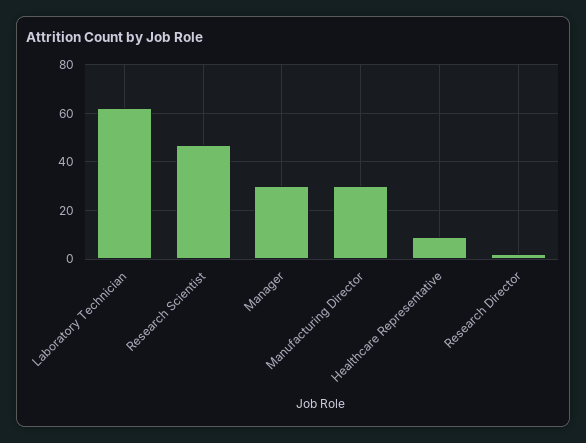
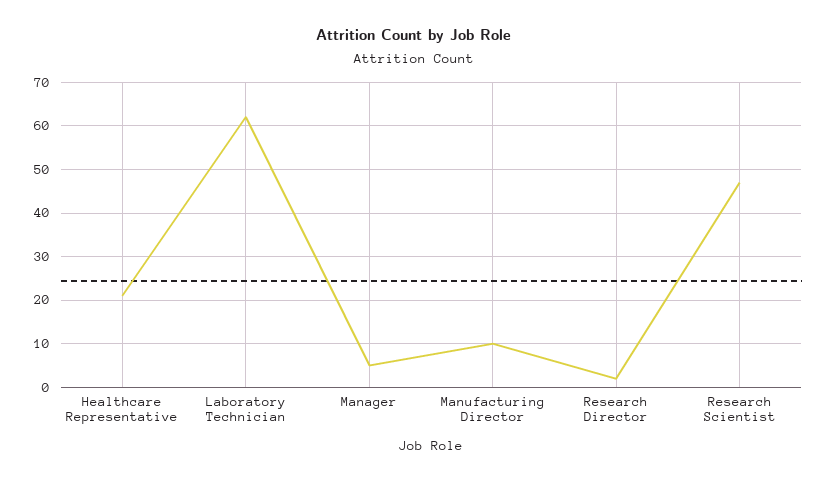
  {
    "Laboratory Technician": 60,
    "Research Scientist": 45,
-   "Manager": 30,
+   "Manager": 5,
-   "Manufacturing Director": 30,
+   "Manufacturing Director": 10,
-   "Healthcare Representative": 10,
+   "Healthcare Representative": 20,
    "Research Director": 0
  }

